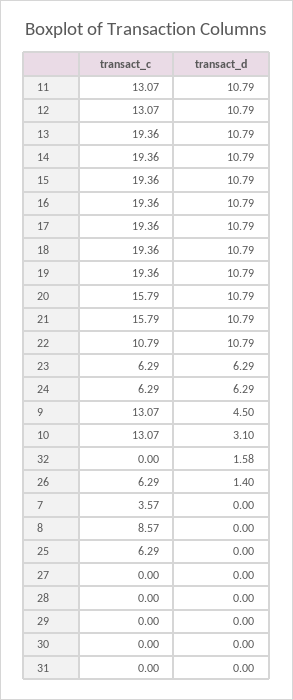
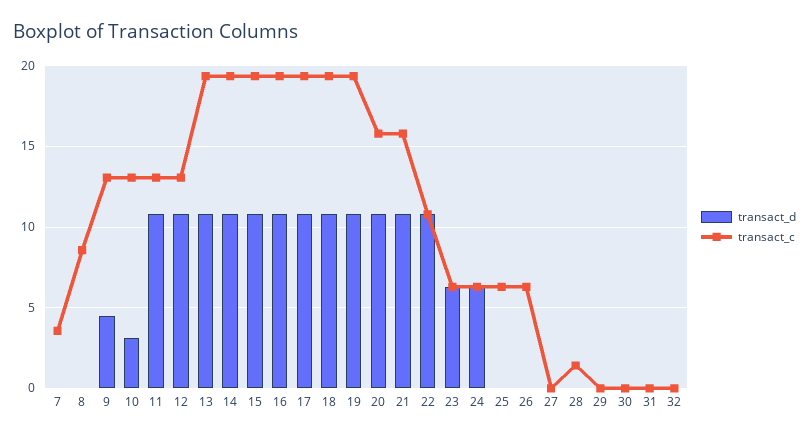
  {
    "transact_c": {
      "11": 13.07,
      "12": 13.07,
      "13": 19.36,
      "14": 19.36,
      "15": 19.36,
      "16": 19.36,
      "17": 19.36,
      "18": 19.36,
      "19": 19.36,
      "20": 15.79,
      "21": 15.79,
      "22": 10.79,
      "23": 6.29,
      "24": 6.29,
      "9": 13.07,
      "10": 13.07,
      "32": 0,
      "26": 6.29,
      "7": 3.57,
      "8": 8.57,
      "25": 6.29,
      "27": 0,
-     "28": 0,
+     "28": 1.5,
      "29": 0,
      "30": 0,
      "31": 0
    },
    "transact_d": {
      "11": 10.79,
      "12": 10.79,
      "13": 10.79,
      "14": 10.79,
      "15": 10.79,
      "16": 10.79,
      "17": 10.79,
      "18": 10.79,
      "19": 10.79,
      "20": 10.79,
      "21": 10.79,
      "22": 10.79,
      "23": 6.29,
      "24": 6.29,
      "9": 4.5,
      "10": 3.1,
-     "32": 1.58,
+     "32": 0,
-     "26": 1.4,
+     "26": 0,
      "7": 0,
      "8": 0,
      "25": 0,
      "27": 0,
      "28": 0,
      "29": 0,
      "30": 0,
      "31": 0
    }
  }

